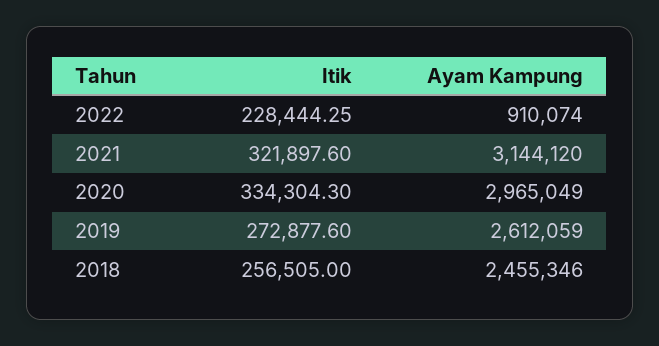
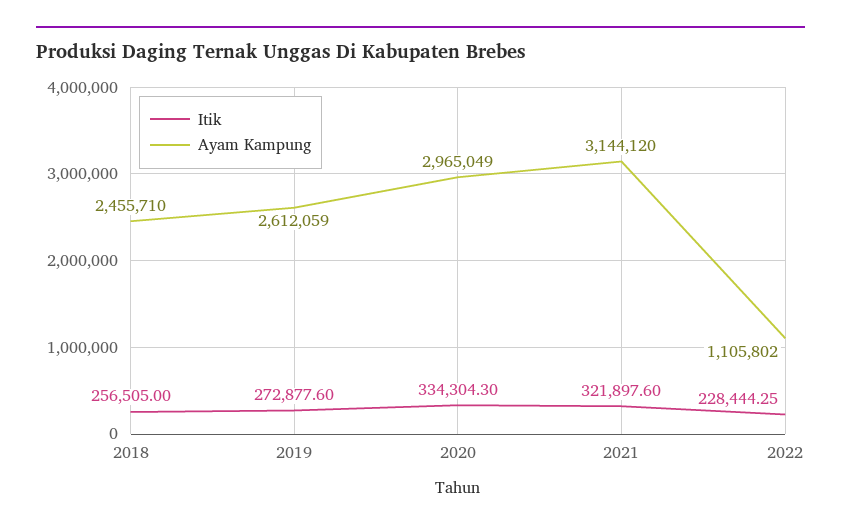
  {
    "Itik": {
      "2022": 228444.25,
      "2021": 321897.6,
      "2020": 334304.3,
      "2019": 272877.6,
      "2018": 256505
    },
    "Ayam Kampung": {
-     "2022": 910074,
+     "2022": 1105802,
      "2021": 3144120,
      "2020": 2965049,
      "2019": 2612059,
-     "2018": 2455346
+     "2018": 2455710
    }
  }

